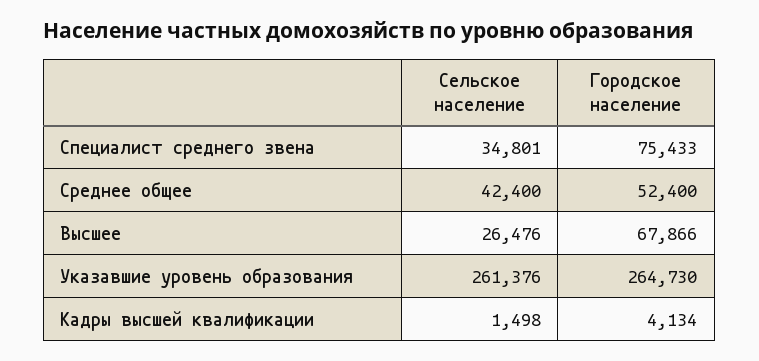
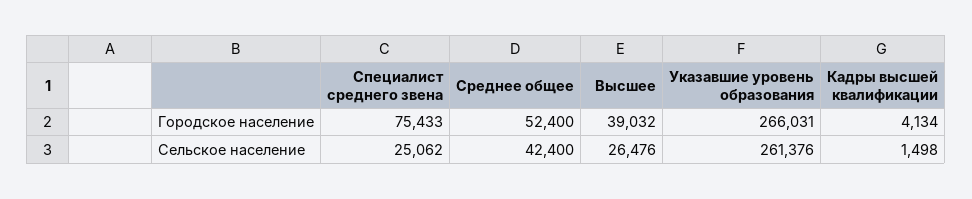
  {
    "Сельское население": {
-     "Специалист среднего звена": 34801,
+     "Специалист среднего звена": 25062,
      "Среднее общее": 42400,
      "Высшее": 26476,
      "Указавшие уровень образования": 261376,
      "Кадры высшей квалификации": 1498
    },
    "Городское население": {
      "Специалист среднего звена": 75433,
      "Среднее общее": 52400,
-     "Высшее": 67866,
+     "Высшее": 39032,
-     "Указавшие уровень образования": 264730,
+     "Указавшие уровень образования": 266031,
      "Кадры высшей квалификации": 4134
    }
  }

